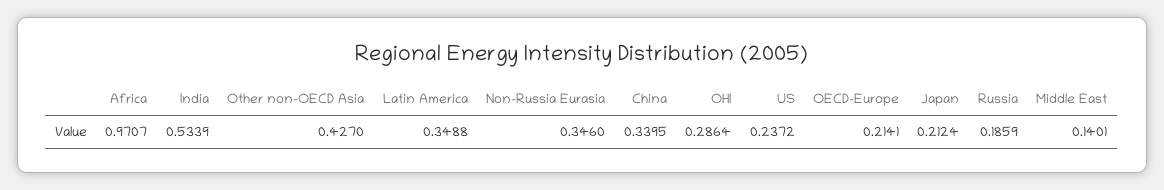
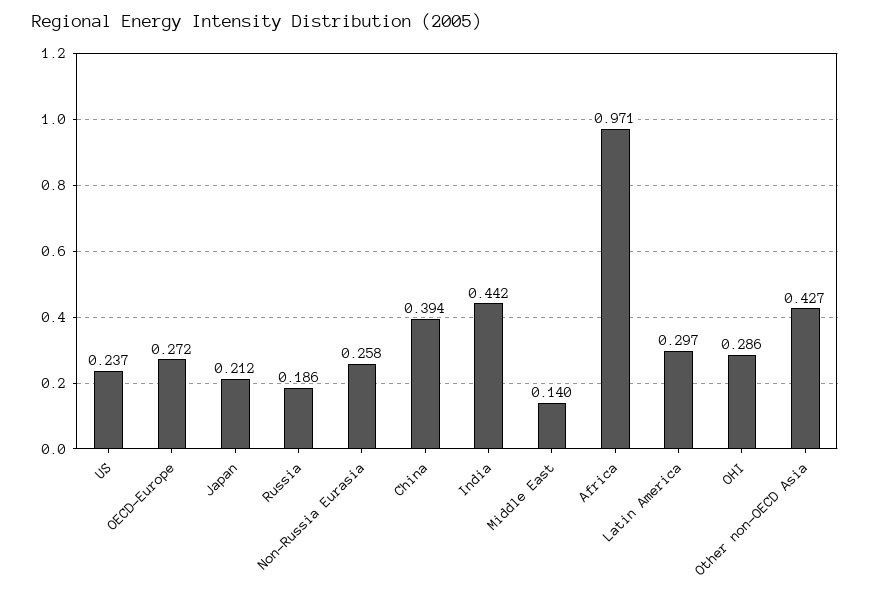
  {
    "Africa": 0.9707,
-   "India": 0.5339,
+   "India": 0.442,
    "Other non-OECD Asia": 0.427,
-   "Latin America": 0.3488,
+   "Latin America": 0.297,
-   "Non-Russia Eurasia": 0.346,
+   "Non-Russia Eurasia": 0.258,
-   "China": 0.3395,
+   "China": 0.394,
    "OHI": 0.2864,
    "US": 0.2372,
-   "OECD-Europe": 0.2141,
+   "OECD-Europe": 0.272,
    "Japan": 0.2124,
    "Russia": 0.1859,
    "Middle East": 0.1401
  }

